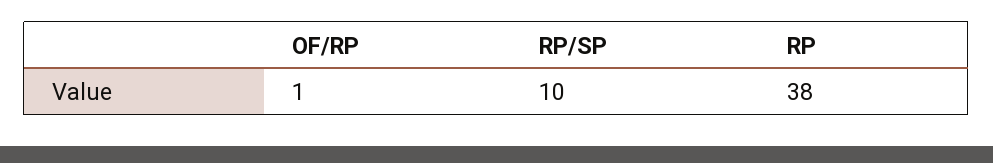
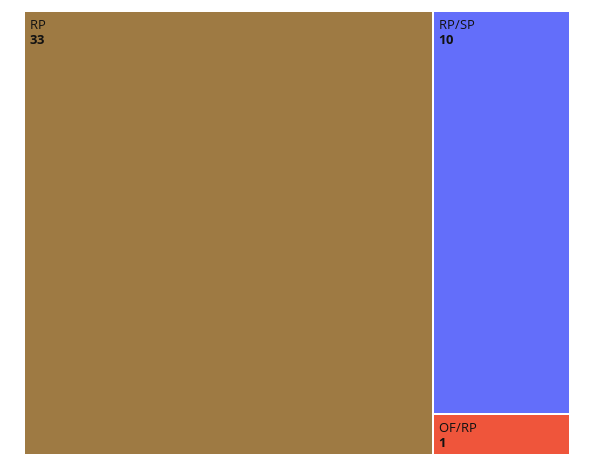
  {
    "OF/RP": 1,
    "RP/SP": 10,
-   "RP": 38
+   "RP": 33
  }

